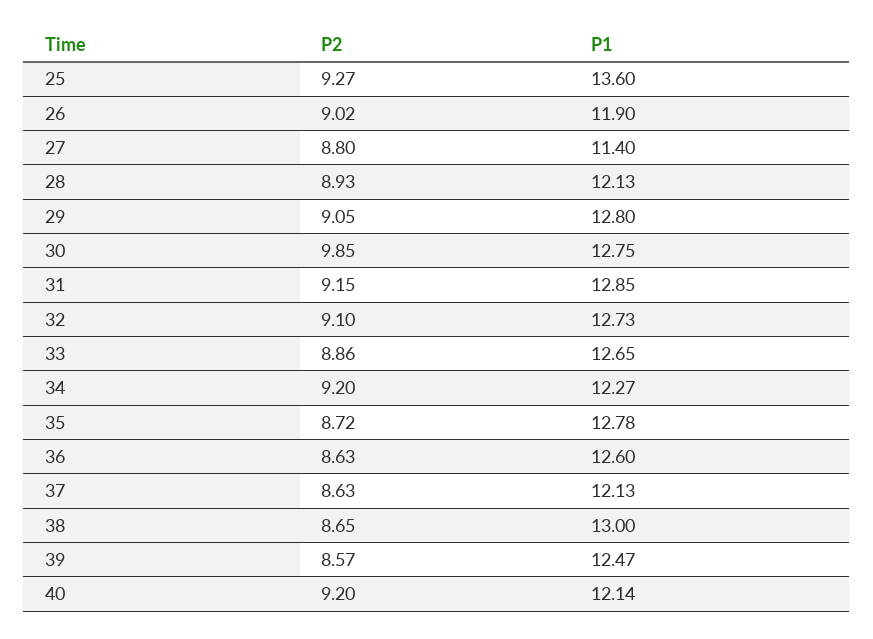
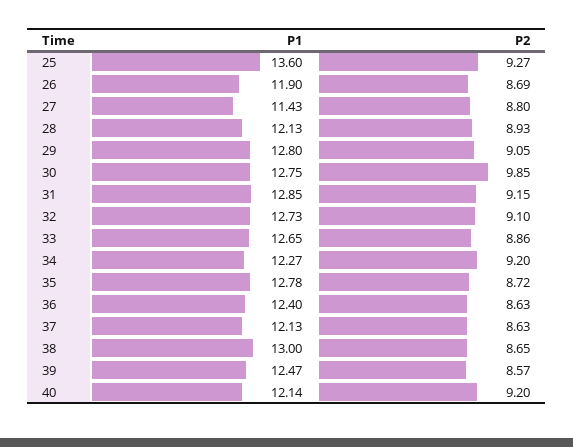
  {
    "P2": {
      "25": 9.27,
-     "26": 9.02,
+     "26": 8.69,
      "27": 8.8,
      "28": 8.93,
      "29": 9.05,
      "30": 9.85,
      "31": 9.15,
      "32": 9.1,
      "33": 8.86,
      "34": 9.2,
      "35": 8.72,
      "36": 8.63,
      "37": 8.63,
      "38": 8.65,
      "39": 8.57,
      "40": 9.2
    },
    "P1": {
      "25": 13.6,
      "26": 11.9,
-     "27": 11.4,
+     "27": 11.43,
      "28": 12.13,
      "29": 12.8,
      "30": 12.75,
      "31": 12.85,
      "32": 12.73,
      "33": 12.65,
      "34": 12.27,
      "35": 12.78,
-     "36": 12.6,
+     "36": 12.4,
      "37": 12.13,
      "38": 13,
      "39": 12.47,
      "40": 12.14
    }
  }

